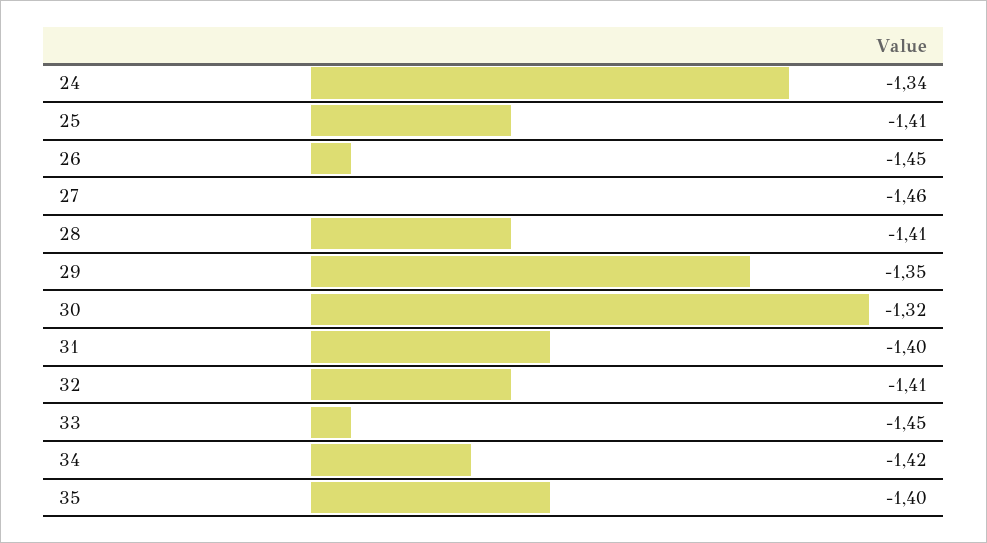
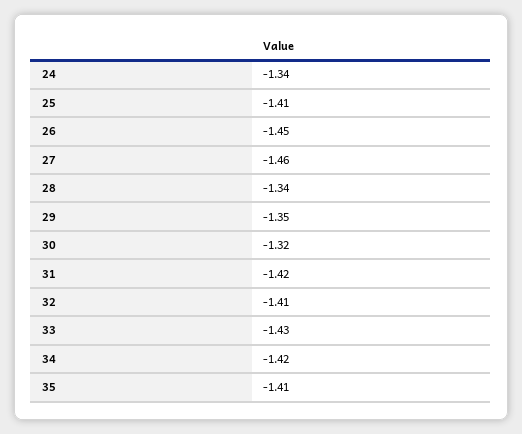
  {
    "24": -1.34,
    "25": -1.41,
    "26": -1.45,
    "27": -1.46,
-   "28": -1.41,
+   "28": -1.34,
    "29": -1.35,
    "30": -1.32,
-   "31": -1.4,
+   "31": -1.42,
    "32": -1.41,
-   "33": -1.45,
+   "33": -1.43,
    "34": -1.42,
-   "35": -1.4
+   "35": -1.41
  }

